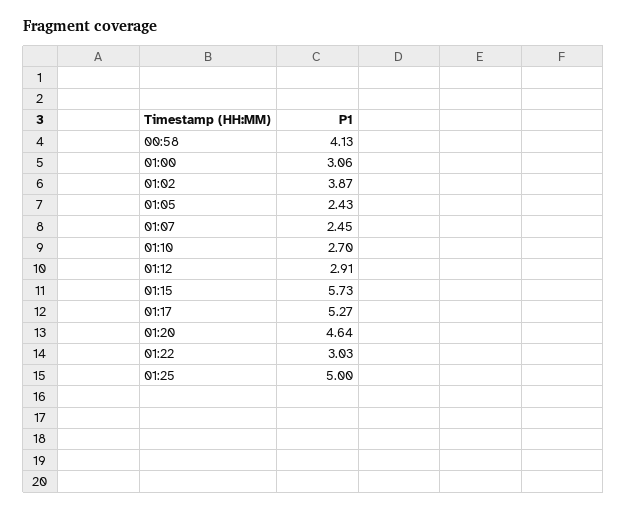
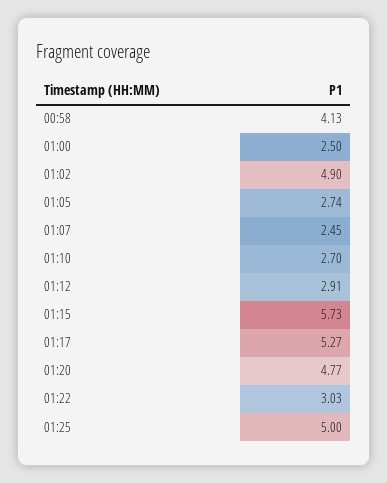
  {
    "00:58": 4.13,
-   "01:00": 3.06,
+   "01:00": 2.5,
-   "01:02": 3.87,
+   "01:02": 4.9,
-   "01:05": 2.43,
+   "01:05": 2.74,
    "01:07": 2.45,
    "01:10": 2.7,
    "01:12": 2.91,
    "01:15": 5.73,
    "01:17": 5.27,
-   "01:20": 4.64,
+   "01:20": 4.77,
    "01:22": 3.03,
    "01:25": 5
  }

